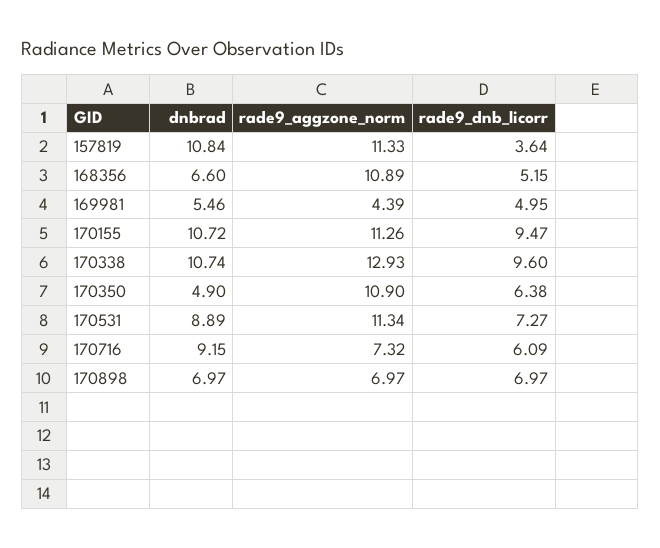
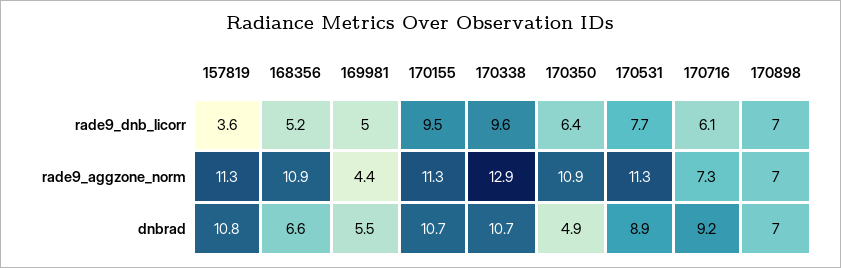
  {
    "dnbrad": {
      "157819": 10.84,
      "168356": 6.6,
      "169981": 5.46,
      "170155": 10.72,
      "170338": 10.74,
      "170350": 4.9,
      "170531": 8.89,
      "170716": 9.15,
      "170898": 6.97
    },
    "rade9_aggzone_norm": {
      "157819": 11.33,
      "168356": 10.89,
      "169981": 4.39,
      "170155": 11.26,
      "170338": 12.93,
      "170350": 10.9,
      "170531": 11.34,
      "170716": 7.32,
      "170898": 6.97
    },
    "rade9_dnb_licorr": {
      "157819": 3.64,
      "168356": 5.15,
      "169981": 4.95,
      "170155": 9.47,
      "170338": 9.6,
      "170350": 6.38,
-     "170531": 7.27,
+     "170531": 7.7,
      "170716": 6.09,
      "170898": 6.97
    }
  }

